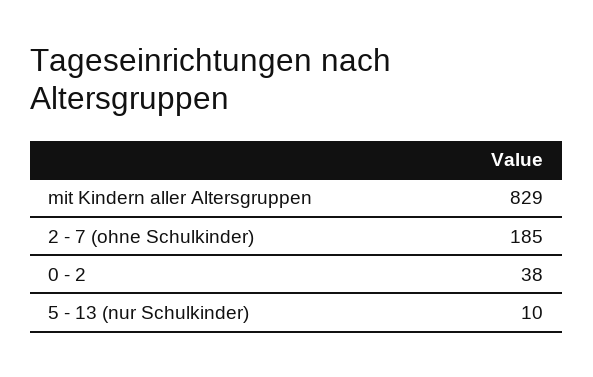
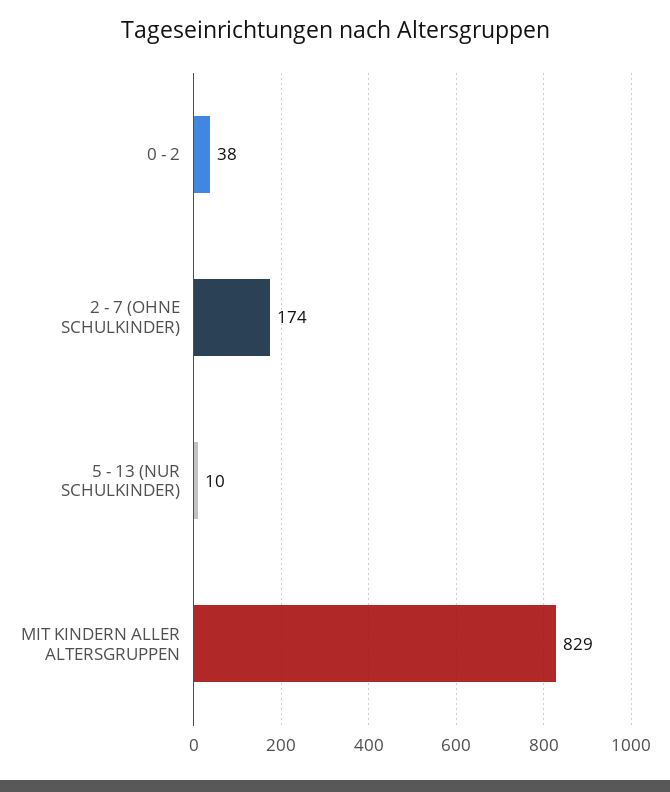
  {
    "mit Kindern aller Altersgruppen": 829,
-   "2 - 7 (ohne Schulkinder)": 185,
+   "2 - 7 (ohne Schulkinder)": 174,
    "0 - 2": 38,
    "5 - 13 (nur Schulkinder)": 10
  }

